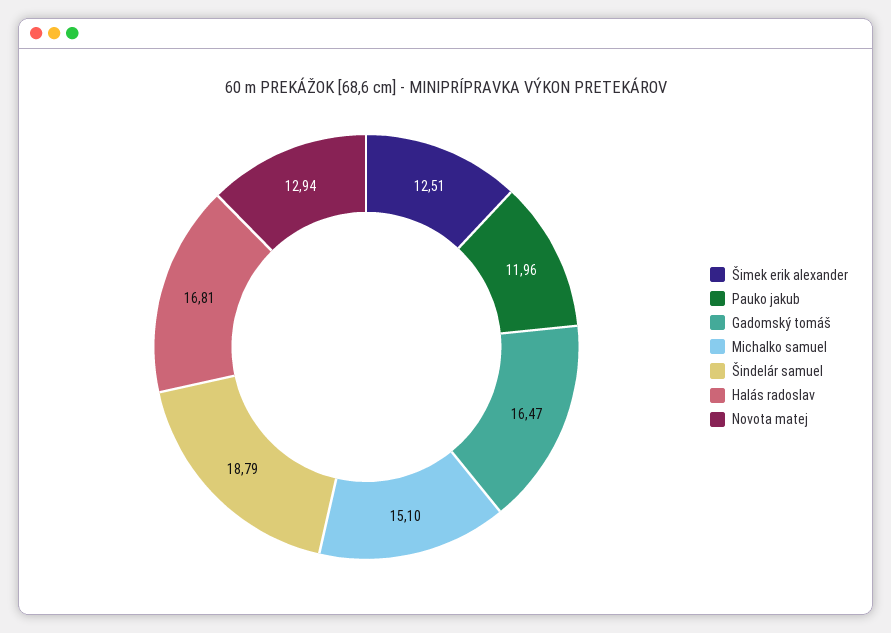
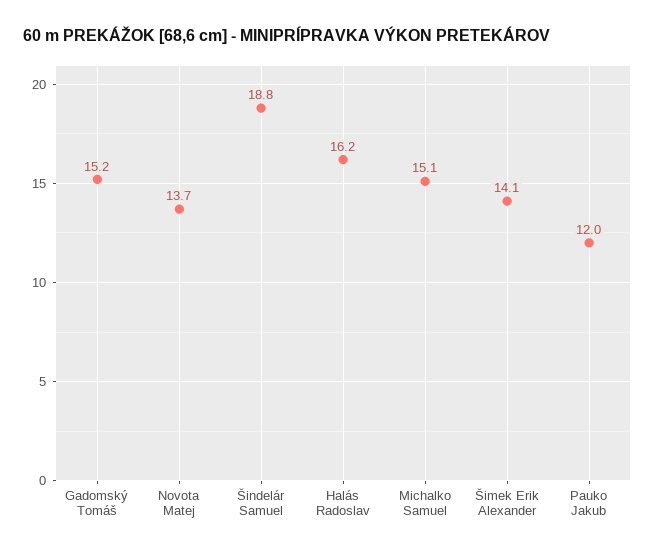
  {
-   "Šimek erik alexander": 12.51,
+   "Šimek erik alexander": 14.1,
    "Pauko jakub": 11.96,
-   "Gadomský tomáš": 16.47,
+   "Gadomský tomáš": 15.2,
    "Michalko samuel": 15.1,
    "Šindelár samuel": 18.79,
-   "Halás radoslav": 16.81,
+   "Halás radoslav": 16.2,
-   "Novota matej": 12.94
+   "Novota matej": 13.7
  }

